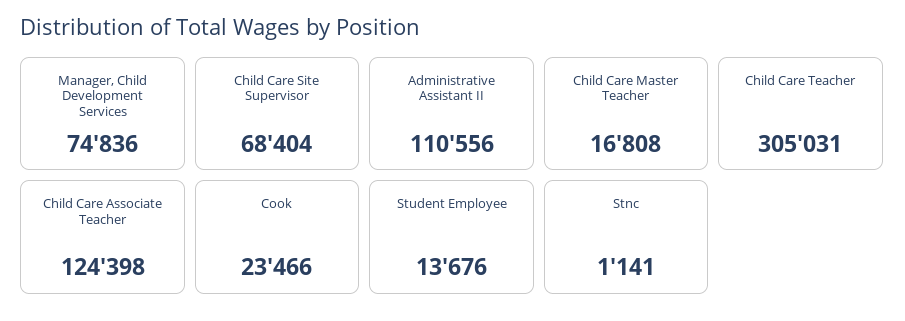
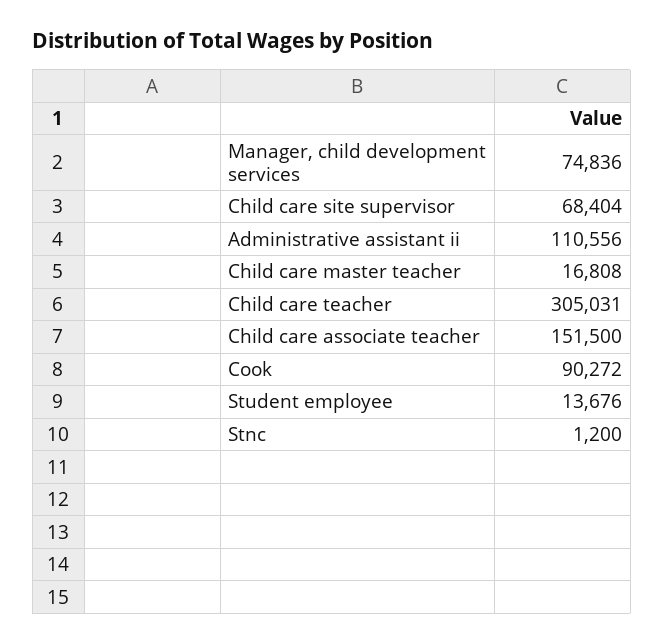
  {
    "Manager, Child Development Services": 74836,
    "Child Care Site Supervisor": 68404,
    "Administrative Assistant II": 110556,
    "Child Care Master Teacher": 16808,
    "Child Care Teacher": 305031,
-   "Child Care Associate Teacher": 124398,
+   "Child Care Associate Teacher": 151500,
-   "Cook": 23466,
+   "Cook": 90272,
    "Student Employee": 13676,
-   "Stnc": 1141
+   "Stnc": 1200
  }

